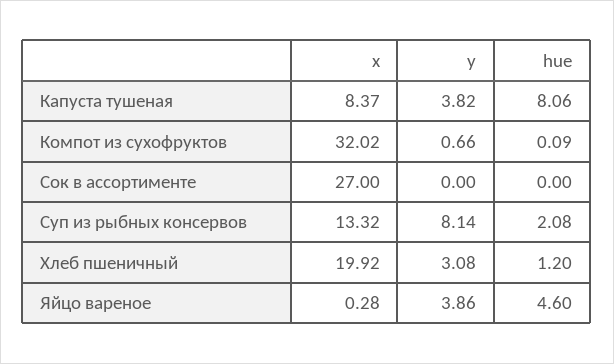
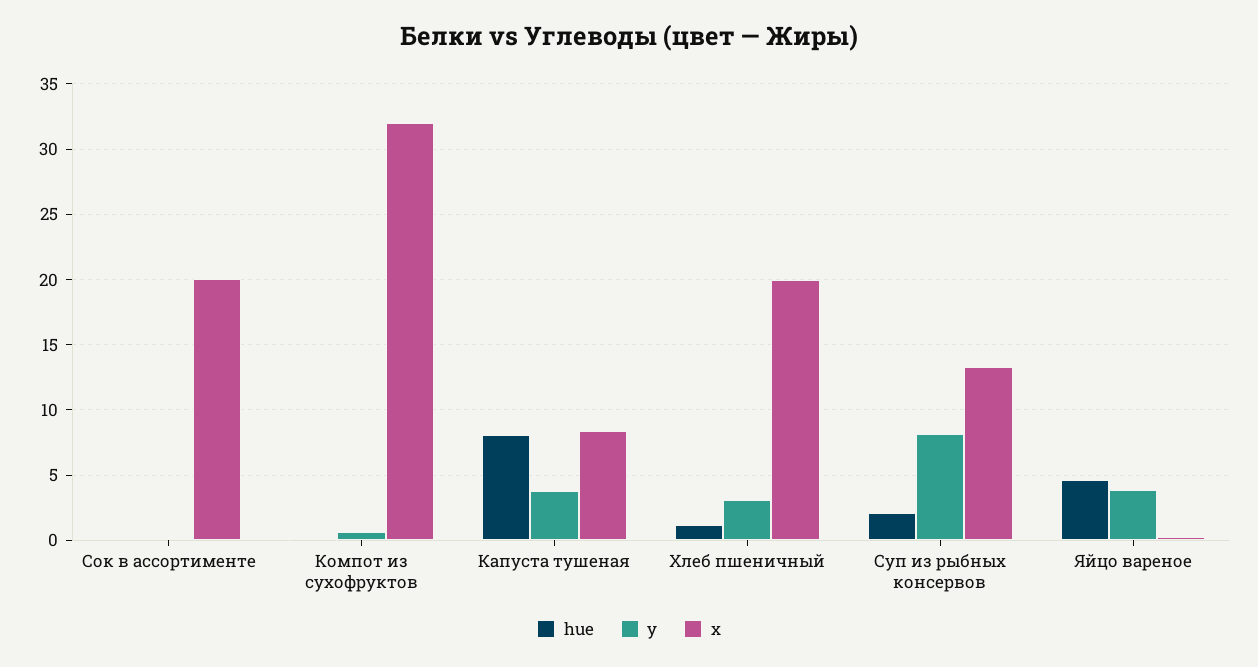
  {
    "x": {
      "Капуста тушеная": 8.37,
      "Компот из сухофруктов": 32.02,
-     "Сок в ассортименте": 27,
+     "Сок в ассортименте": 20,
      "Суп из рыбных консервов": 13.32,
      "Хлеб пшеничный": 19.92,
      "Яйцо вареное": 0.28
    },
    "y": {
      "Капуста тушеная": 3.82,
      "Компот из сухофруктов": 0.66,
      "Сок в ассортименте": 0,
      "Суп из рыбных консервов": 8.14,
      "Хлеб пшеничный": 3.08,
      "Яйцо вареное": 3.86
    },
    "hue": {
      "Капуста тушеная": 8.06,
      "Компот из сухофруктов": 0.09,
      "Сок в ассортименте": 0,
      "Суп из рыбных консервов": 2.08,
      "Хлеб пшеничный": 1.2,
      "Яйцо вареное": 4.6
    }
  }

